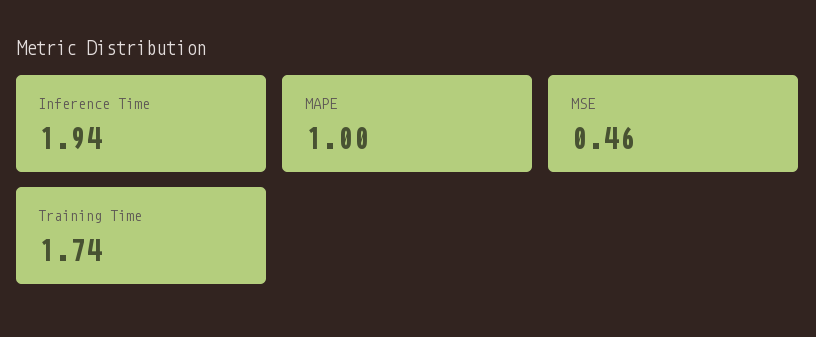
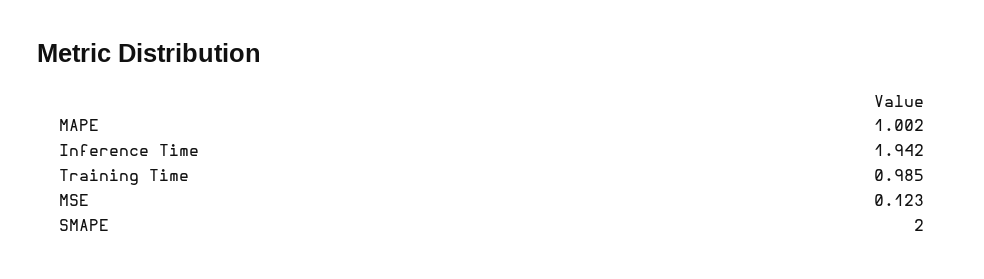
  {
    "Inference Time": 1.942,
    "MAPE": 1.002,
-   "MSE": 0.46,
+   "MSE": 0.123,
-   "Training Time": 1.74
+   "Training Time": 0.985,
+   "SMAPE": 2
  }

